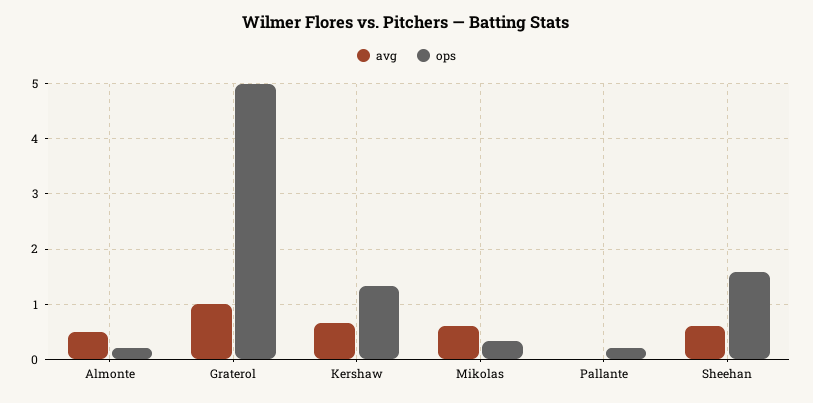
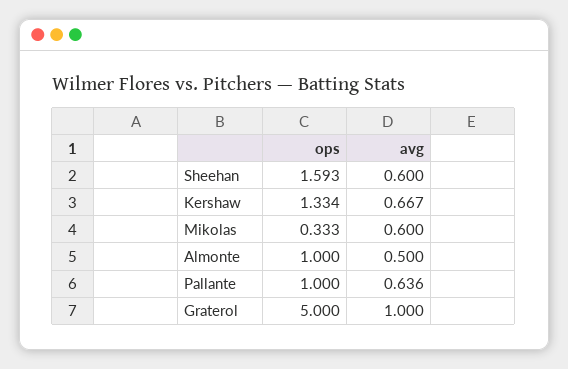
  {
    "avg": {
      "Almonte": 0.5,
      "Graterol": 1,
      "Kershaw": 0.667,
      "Mikolas": 0.6,
-     "Pallante": 0,
+     "Pallante": 0.636,
      "Sheehan": 0.6
    },
    "ops": {
-     "Almonte": 0.2,
+     "Almonte": 1,
      "Graterol": 5,
      "Kershaw": 1.334,
      "Mikolas": 0.333,
-     "Pallante": 0.2,
+     "Pallante": 1,
      "Sheehan": 1.593
    }
  }

